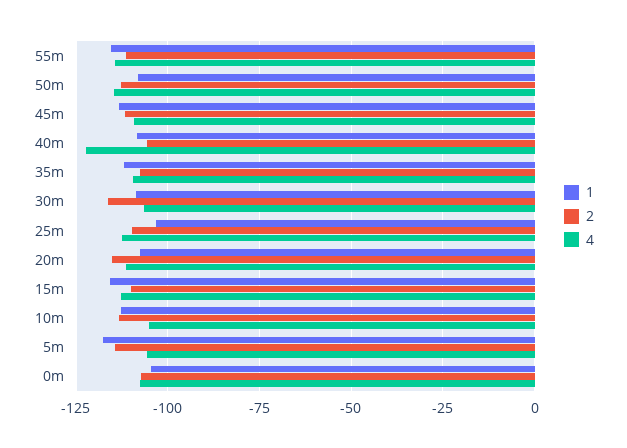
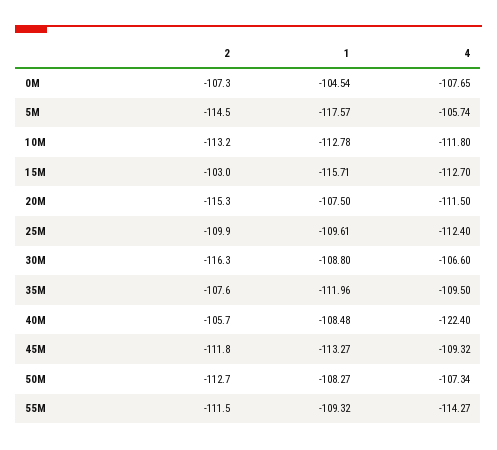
  {
    "1": {
-     "55m": -115,
+     "55m": -109.32,
      "50m": -108.27,
      "45m": -113.27,
      "40m": -108.48,
      "35m": -111.96,
      "30m": -108.8,
-     "25m": -102.5,
+     "25m": -109.61,
      "20m": -107.5,
      "15m": -115.71,
      "10m": -112.78,
      "5m": -117.57,
      "0m": -104.54
    },
    "2": {
      "55m": -111.5,
      "50m": -112.7,
      "45m": -111.8,
      "40m": -105.7,
      "35m": -107.6,
      "30m": -116.3,
      "25m": -109.9,
      "20m": -115.3,
-     "15m": -110,
+     "15m": -103,
      "10m": -113.2,
      "5m": -114.5,
      "0m": -107.3
    },
    "4": {
      "55m": -114.27,
-     "50m": -115,
+     "50m": -107.34,
      "45m": -109.32,
      "40m": -122.4,
      "35m": -109.5,
      "30m": -106.6,
      "25m": -112.4,
      "20m": -111.5,
      "15m": -112.7,
-     "10m": -105,
+     "10m": -111.8,
      "5m": -105.74,
      "0m": -107.65
    }
  }

